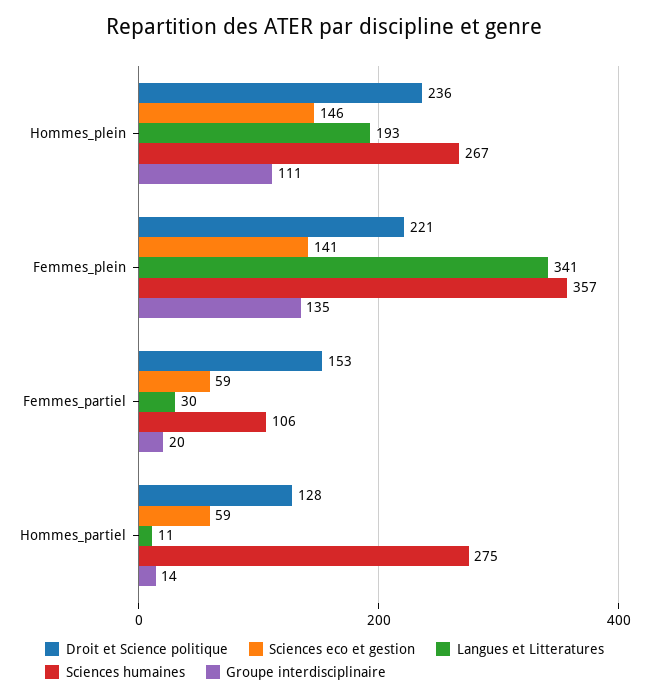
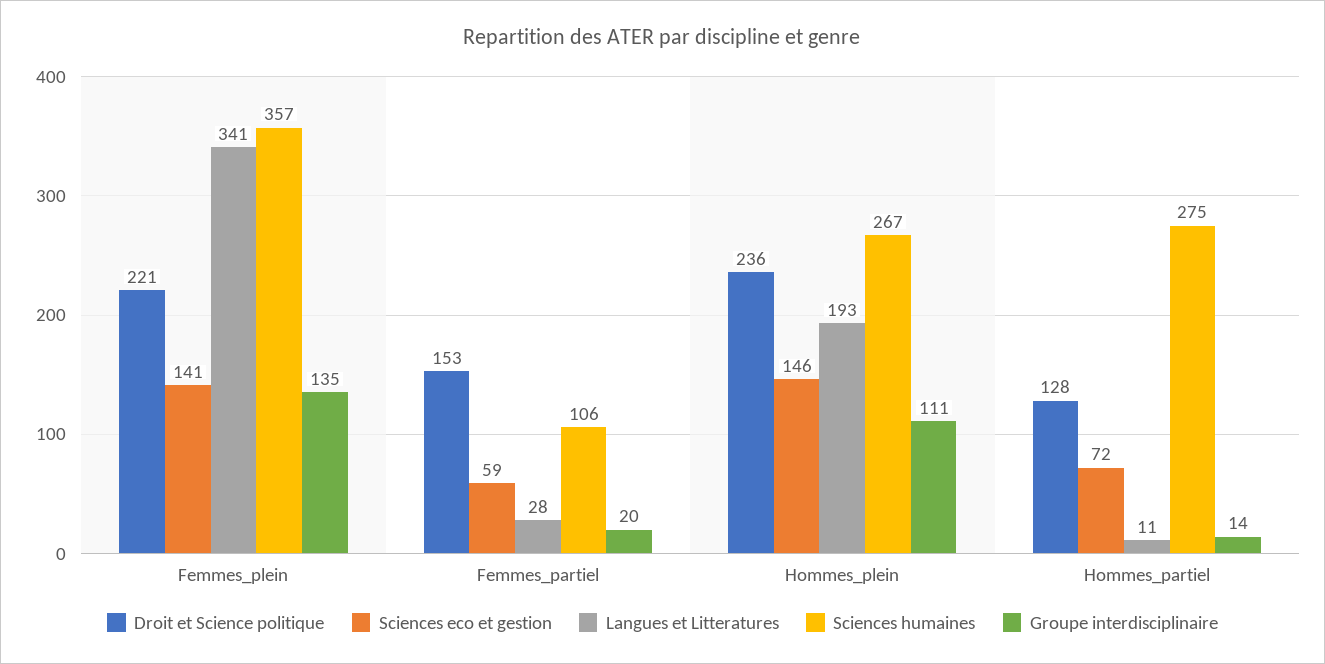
  {
    "Droit et Science politique": {
      "Hommes_plein": 236,
      "Femmes_plein": 221,
      "Femmes_partiel": 153,
      "Hommes_partiel": 128
    },
    "Sciences eco et gestion": {
      "Hommes_plein": 146,
      "Femmes_plein": 141,
      "Femmes_partiel": 59,
-     "Hommes_partiel": 59
+     "Hommes_partiel": 72
    },
    "Langues et Litteratures": {
      "Hommes_plein": 193,
      "Femmes_plein": 341,
-     "Femmes_partiel": 30,
+     "Femmes_partiel": 28,
      "Hommes_partiel": 11
    },
    "Sciences humaines": {
      "Hommes_plein": 267,
      "Femmes_plein": 357,
      "Femmes_partiel": 106,
      "Hommes_partiel": 275
    },
    "Groupe interdisciplinaire": {
      "Hommes_plein": 111,
      "Femmes_plein": 135,
      "Femmes_partiel": 20,
      "Hommes_partiel": 14
    }
  }

